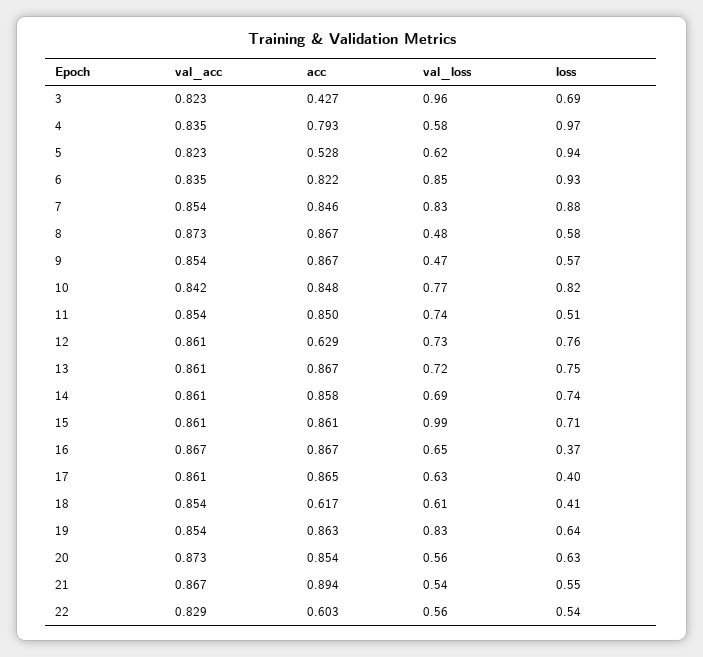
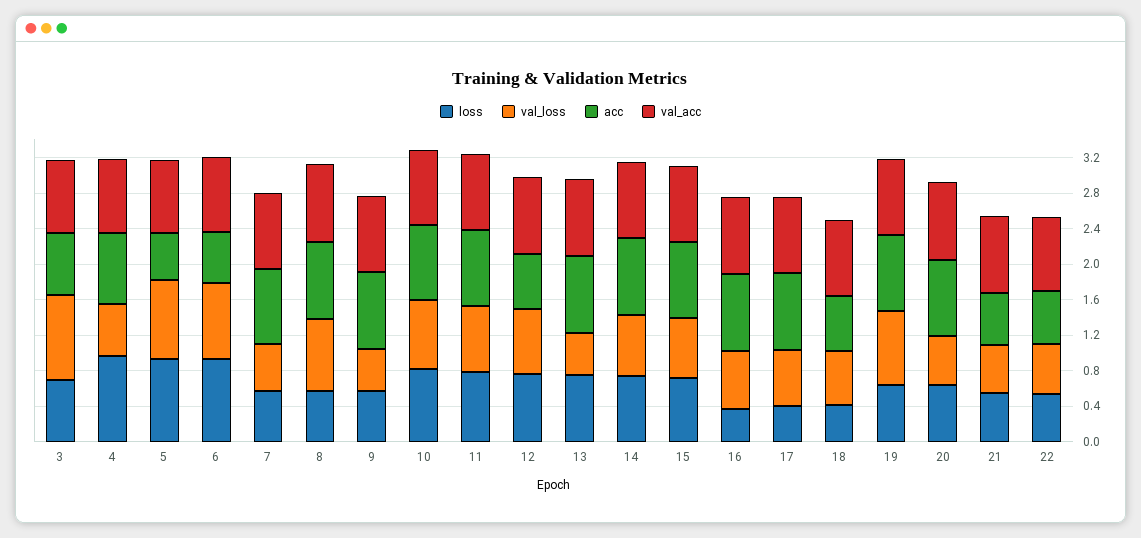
  {
    "val_acc": {
      "3": 0.823,
      "4": 0.835,
      "5": 0.823,
      "6": 0.835,
      "7": 0.854,
      "8": 0.873,
      "9": 0.854,
      "10": 0.842,
      "11": 0.854,
      "12": 0.861,
      "13": 0.861,
      "14": 0.861,
      "15": 0.861,
      "16": 0.867,
      "17": 0.861,
      "18": 0.854,
      "19": 0.854,
      "20": 0.873,
      "21": 0.867,
      "22": 0.829
    },
    "acc": {
-     "3": 0.427,
+     "3": 0.7,
      "4": 0.793,
      "5": 0.528,
-     "6": 0.822,
+     "6": 0.6,
      "7": 0.846,
      "8": 0.867,
      "9": 0.867,
      "10": 0.848,
      "11": 0.85,
      "12": 0.629,
      "13": 0.867,
      "14": 0.858,
      "15": 0.861,
      "16": 0.867,
      "17": 0.865,
      "18": 0.617,
      "19": 0.863,
      "20": 0.854,
-     "21": 0.894,
+     "21": 0.6,
      "22": 0.603
    },
    "val_loss": {
      "3": 0.96,
      "4": 0.58,
-     "5": 0.62,
+     "5": 0.9,
      "6": 0.85,
-     "7": 0.83,
+     "7": 0.5,
-     "8": 0.48,
+     "8": 0.8,
      "9": 0.47,
      "10": 0.77,
      "11": 0.74,
      "12": 0.73,
-     "13": 0.72,
+     "13": 0.5,
      "14": 0.69,
-     "15": 0.99,
+     "15": 0.7,
      "16": 0.65,
      "17": 0.63,
      "18": 0.61,
      "19": 0.83,
      "20": 0.56,
      "21": 0.54,
      "22": 0.56
    },
    "loss": {
      "3": 0.69,
      "4": 0.97,
      "5": 0.94,
      "6": 0.93,
-     "7": 0.88,
+     "7": 0.6,
      "8": 0.58,
      "9": 0.57,
      "10": 0.82,
-     "11": 0.51,
+     "11": 0.8,
      "12": 0.76,
      "13": 0.75,
      "14": 0.74,
      "15": 0.71,
      "16": 0.37,
      "17": 0.4,
      "18": 0.41,
      "19": 0.64,
      "20": 0.63,
      "21": 0.55,
      "22": 0.54
    }
  }

